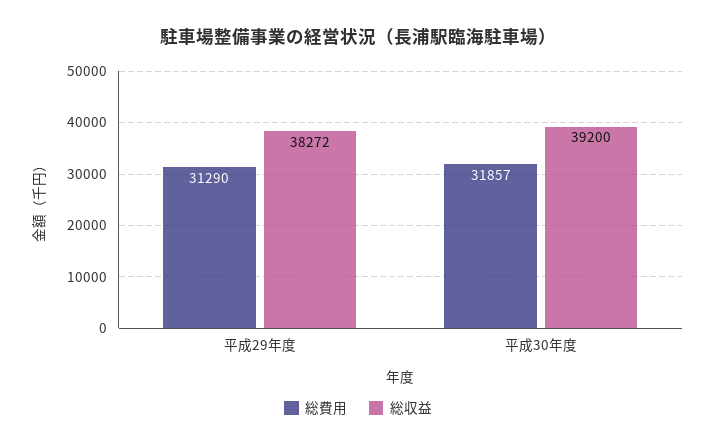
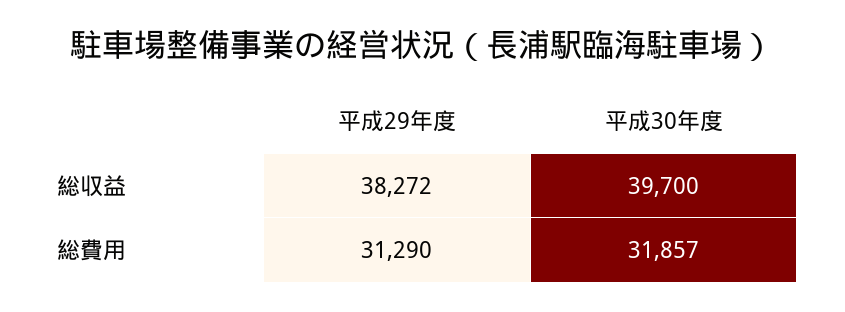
  {
    "総費用": {
      "平成29年度": 31290,
      "平成30年度": 31857
    },
    "総収益": {
      "平成29年度": 38272,
-     "平成30年度": 39200
+     "平成30年度": 39700
    }
  }

